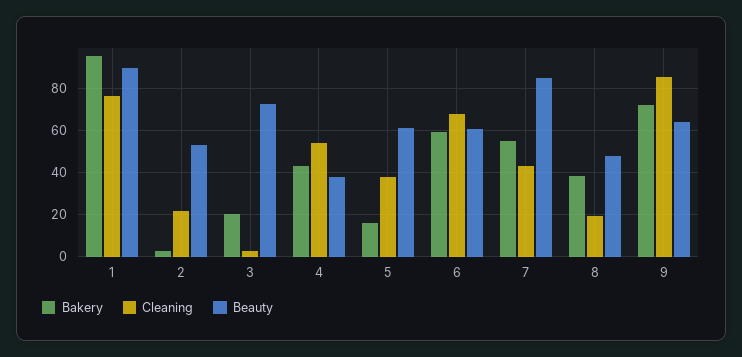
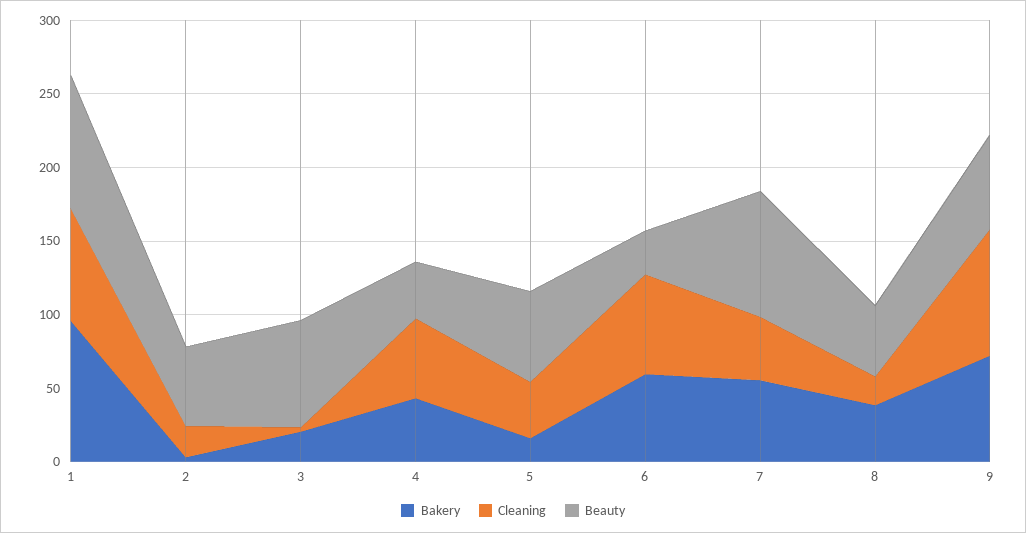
  {
    "Bakery": {
      "1": 95,
      "2": 5,
      "3": 20,
      "4": 45,
      "5": 15,
      "6": 60,
      "7": 55,
      "8": 40,
      "9": 70
    },
    "Cleaning": {
      "1": 75,
      "2": 20,
      "3": 5,
      "4": 55,
      "5": 40,
      "6": 70,
      "7": 45,
      "8": 20,
      "9": 85
    },
    "Beauty": {
      "1": 90,
      "2": 55,
      "3": 75,
      "4": 40,
      "5": 60,
-     "6": 60,
+     "6": 30,
      "7": 85,
      "8": 50,
      "9": 65
    }
  }

